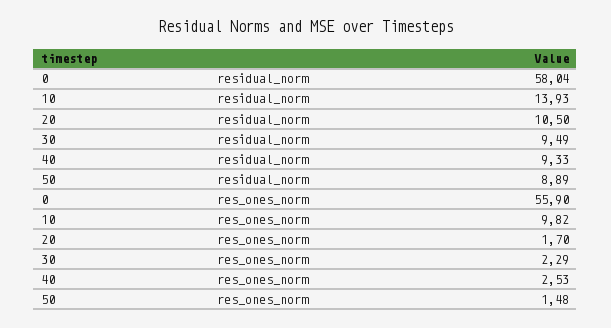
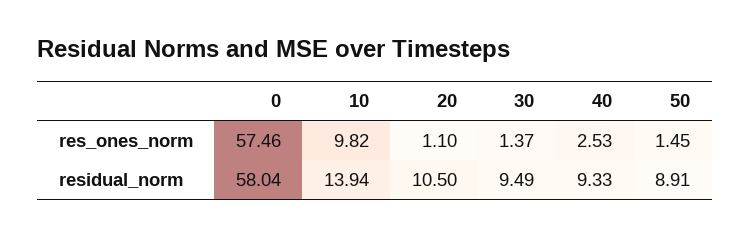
  {
    "0": {
      "residual_norm": 58.04,
-     "res_ones_norm": 55.9
+     "res_ones_norm": 57.46
    },
    "10": {
-     "residual_norm": 13.93,
+     "residual_norm": 13.94,
      "res_ones_norm": 9.82
    },
    "20": {
      "residual_norm": 10.5,
-     "res_ones_norm": 1.7
+     "res_ones_norm": 1.1
    },
    "30": {
      "residual_norm": 9.49,
-     "res_ones_norm": 2.29
+     "res_ones_norm": 1.37
    },
    "40": {
      "residual_norm": 9.33,
      "res_ones_norm": 2.53
    },
    "50": {
-     "residual_norm": 8.89,
+     "residual_norm": 8.91,
-     "res_ones_norm": 1.48
+     "res_ones_norm": 1.45
    }
  }

